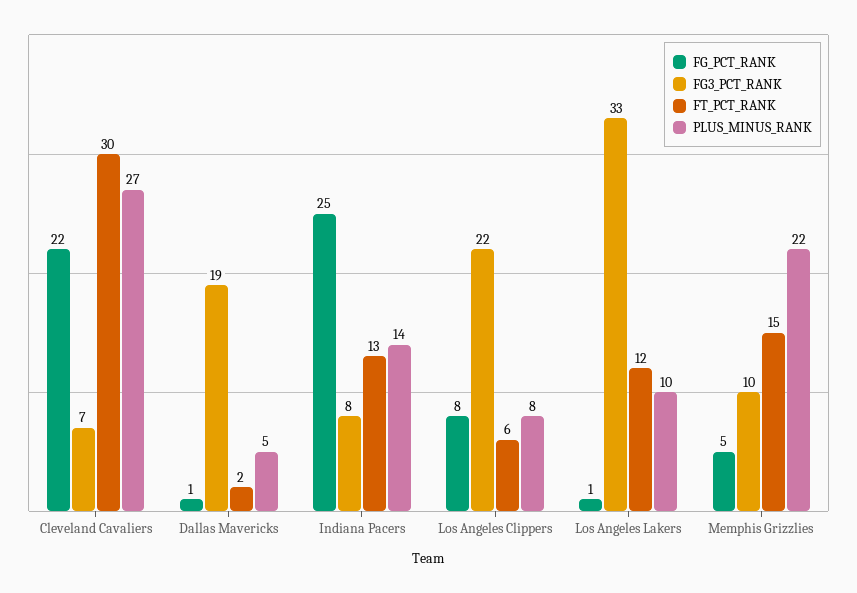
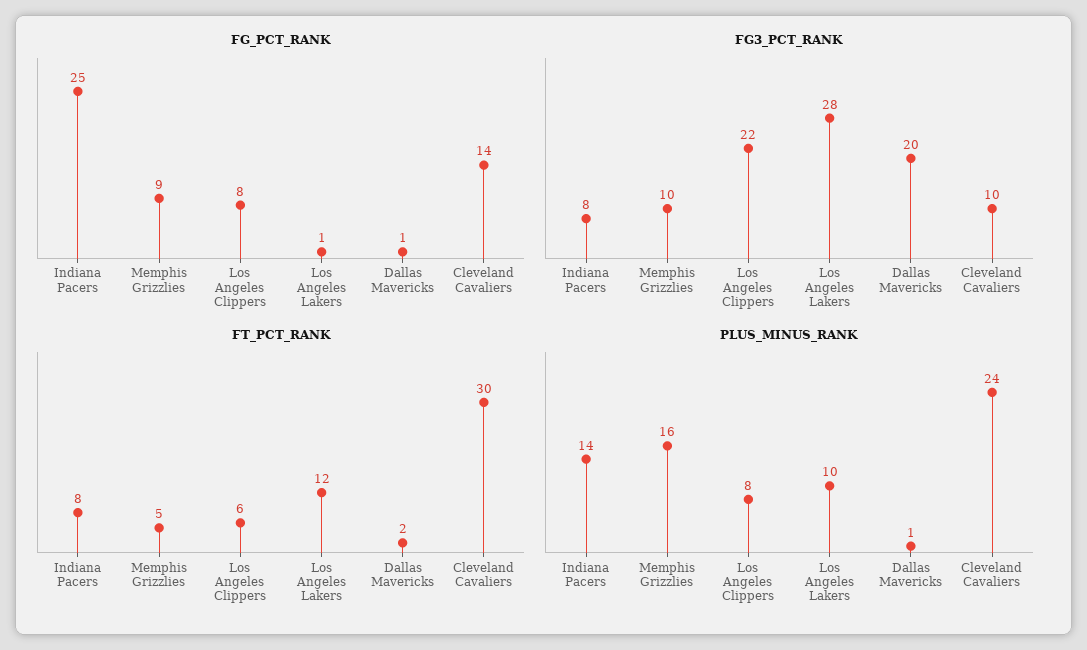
  {
    "FG_PCT_RANK": {
-     "Cleveland Cavaliers": 22,
+     "Cleveland Cavaliers": 14,
      "Dallas Mavericks": 1,
      "Indiana Pacers": 25,
      "Los Angeles Clippers": 8,
      "Los Angeles Lakers": 1,
-     "Memphis Grizzlies": 5
+     "Memphis Grizzlies": 9
    },
    "FG3_PCT_RANK": {
-     "Cleveland Cavaliers": 7,
+     "Cleveland Cavaliers": 10,
-     "Dallas Mavericks": 19,
+     "Dallas Mavericks": 20,
      "Indiana Pacers": 8,
      "Los Angeles Clippers": 22,
-     "Los Angeles Lakers": 33,
+     "Los Angeles Lakers": 28,
      "Memphis Grizzlies": 10
    },
    "FT_PCT_RANK": {
      "Cleveland Cavaliers": 30,
      "Dallas Mavericks": 2,
-     "Indiana Pacers": 13,
+     "Indiana Pacers": 8,
      "Los Angeles Clippers": 6,
      "Los Angeles Lakers": 12,
-     "Memphis Grizzlies": 15
+     "Memphis Grizzlies": 5
    },
    "PLUS_MINUS_RANK": {
-     "Cleveland Cavaliers": 27,
+     "Cleveland Cavaliers": 24,
-     "Dallas Mavericks": 5,
+     "Dallas Mavericks": 1,
      "Indiana Pacers": 14,
      "Los Angeles Clippers": 8,
      "Los Angeles Lakers": 10,
-     "Memphis Grizzlies": 22
+     "Memphis Grizzlies": 16
    }
  }

